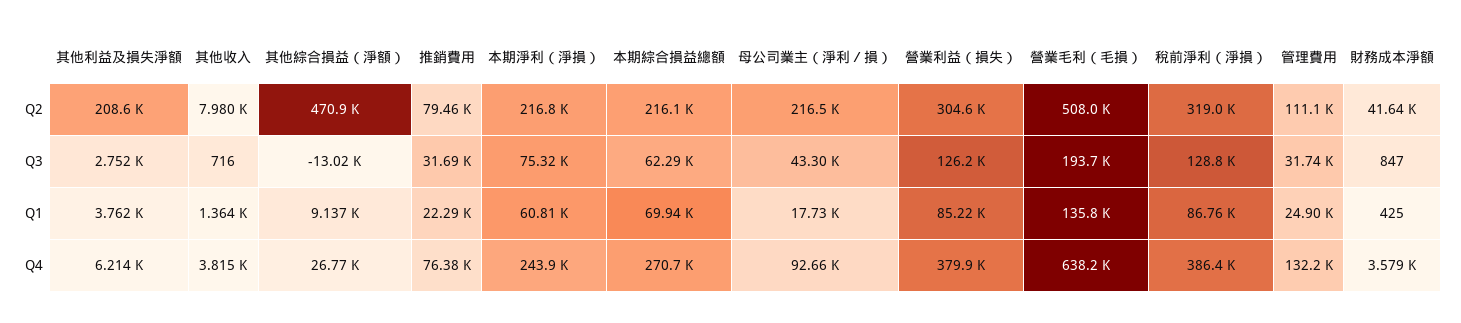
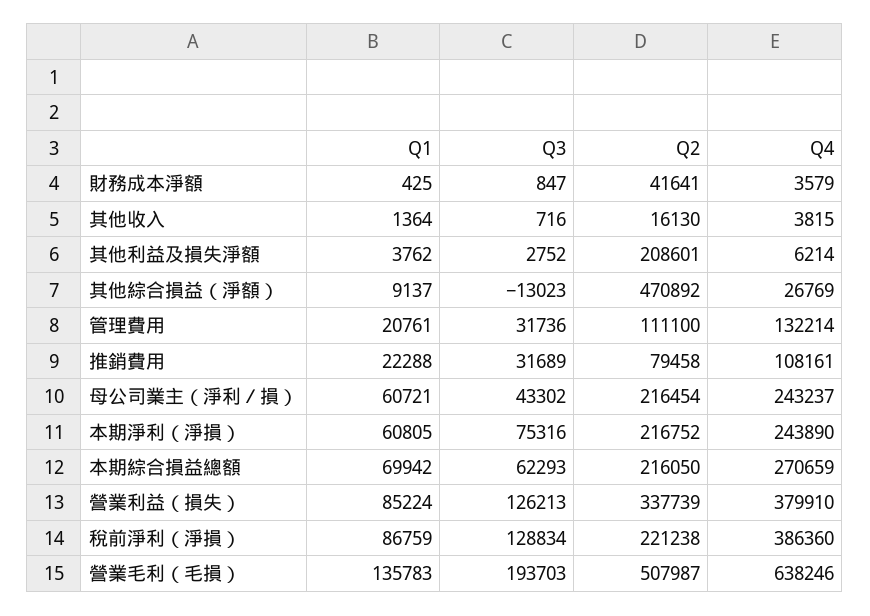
  {
    "其他利益及損失淨額": {
      "Q2": 208601,
      "Q3": 2752,
      "Q1": 3762,
      "Q4": 6214
    },
    "其他收入": {
-     "Q2": 7980,
+     "Q2": 16130,
      "Q3": 716,
      "Q1": 1364,
      "Q4": 3815
    },
    "其他綜合損益（淨額）": {
      "Q2": 470892,
      "Q3": -13023,
      "Q1": 9137,
      "Q4": 26769
    },
    "推銷費用": {
      "Q2": 79458,
      "Q3": 31689,
      "Q1": 22288,
-     "Q4": 76380
+     "Q4": 108161
    },
    "本期淨利（淨損）": {
      "Q2": 216752,
      "Q3": 75316,
      "Q1": 60805,
      "Q4": 243890
    },
    "本期綜合損益總額": {
      "Q2": 216050,
      "Q3": 62293,
      "Q1": 69942,
      "Q4": 270659
    },
    "母公司業主（淨利／損）": {
      "Q2": 216454,
      "Q3": 43302,
-     "Q1": 17730,
+     "Q1": 60721,
-     "Q4": 92660
+     "Q4": 243237
    },
    "營業利益（損失）": {
-     "Q2": 304600,
+     "Q2": 337739,
      "Q3": 126213,
      "Q1": 85224,
      "Q4": 379910
    },
    "營業毛利（毛損）": {
      "Q2": 507987,
      "Q3": 193703,
      "Q1": 135783,
      "Q4": 638246
    },
    "稅前淨利（淨損）": {
-     "Q2": 319000,
+     "Q2": 221238,
      "Q3": 128834,
      "Q1": 86759,
      "Q4": 386360
    },
    "管理費用": {
      "Q2": 111100,
      "Q3": 31736,
-     "Q1": 24900,
+     "Q1": 20761,
      "Q4": 132214
    },
    "財務成本淨額": {
      "Q2": 41641,
      "Q3": 847,
      "Q1": 425,
      "Q4": 3579
    }
  }

